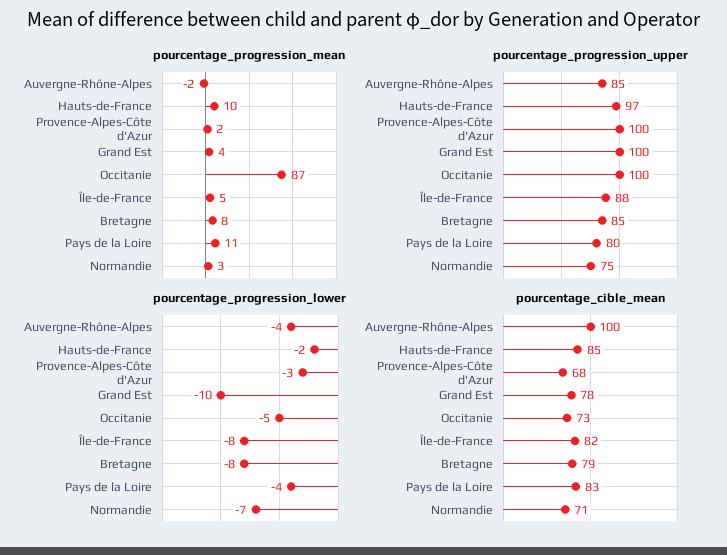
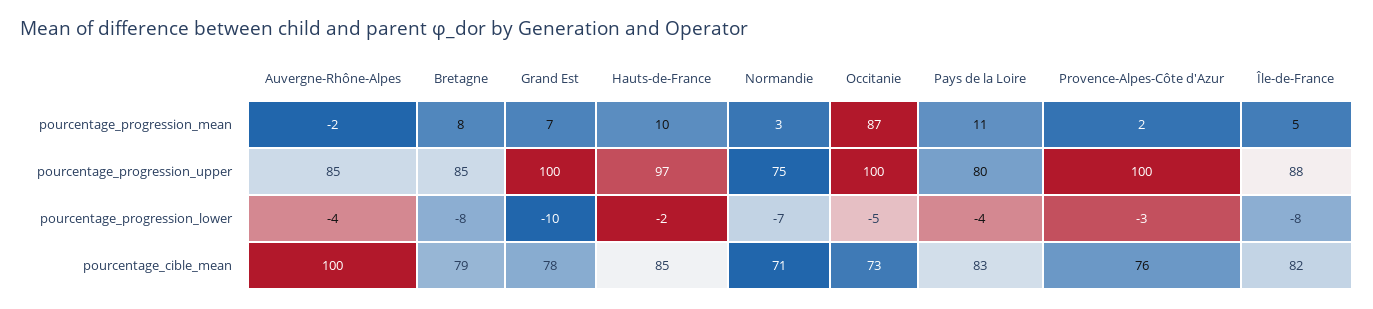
  {
    "pourcentage_progression_mean": {
      "Auvergne-Rhône-Alpes": -2,
      "Hauts-de-France": 10,
      "Provence-Alpes-Côte d'Azur": 2,
-     "Grand Est": 4,
+     "Grand Est": 7,
      "Occitanie": 87,
      "Île-de-France": 5,
      "Bretagne": 8,
      "Pays de la Loire": 11,
      "Normandie": 3
    },
    "pourcentage_progression_upper": {
      "Auvergne-Rhône-Alpes": 85,
      "Hauts-de-France": 97,
      "Provence-Alpes-Côte d'Azur": 100,
      "Grand Est": 100,
      "Occitanie": 100,
      "Île-de-France": 88,
      "Bretagne": 85,
      "Pays de la Loire": 80,
      "Normandie": 75
    },
    "pourcentage_progression_lower": {
      "Auvergne-Rhône-Alpes": -4,
      "Hauts-de-France": -2,
      "Provence-Alpes-Côte d'Azur": -3,
      "Grand Est": -10,
      "Occitanie": -5,
      "Île-de-France": -8,
      "Bretagne": -8,
      "Pays de la Loire": -4,
      "Normandie": -7
    },
    "pourcentage_cible_mean": {
      "Auvergne-Rhône-Alpes": 100,
      "Hauts-de-France": 85,
-     "Provence-Alpes-Côte d'Azur": 68,
+     "Provence-Alpes-Côte d'Azur": 76,
      "Grand Est": 78,
      "Occitanie": 73,
      "Île-de-France": 82,
      "Bretagne": 79,
      "Pays de la Loire": 83,
      "Normandie": 71
    }
  }

